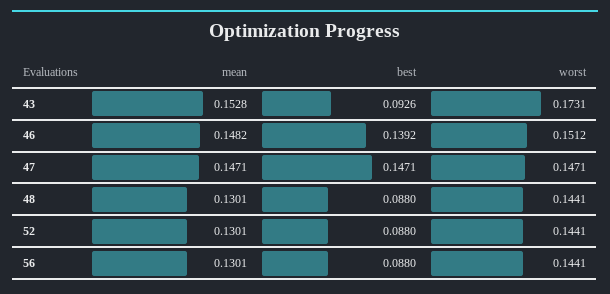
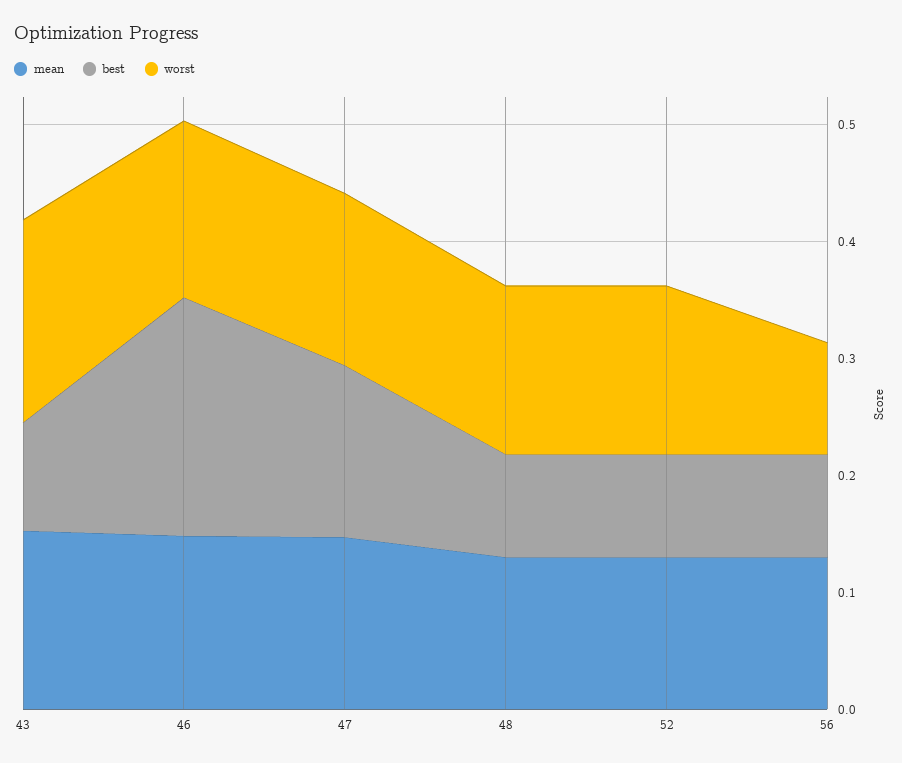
  {
    "mean": {
      "43": 0.1528,
      "46": 0.1482,
      "47": 0.1471,
      "48": 0.1301,
      "52": 0.1301,
      "56": 0.1301
    },
    "best": {
      "43": 0.0926,
-     "46": 0.1392,
+     "46": 0.2,
      "47": 0.1471,
      "48": 0.088,
      "52": 0.088,
      "56": 0.088
    },
    "worst": {
      "43": 0.1731,
      "46": 0.1512,
      "47": 0.1471,
      "48": 0.1441,
      "52": 0.1441,
-     "56": 0.1441
+     "56": 0.1
    }
  }

